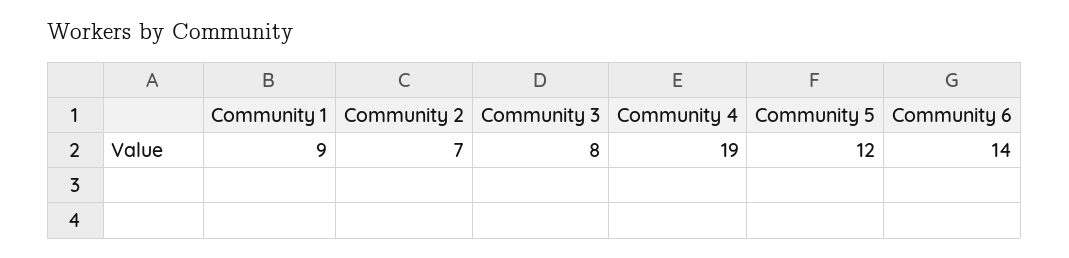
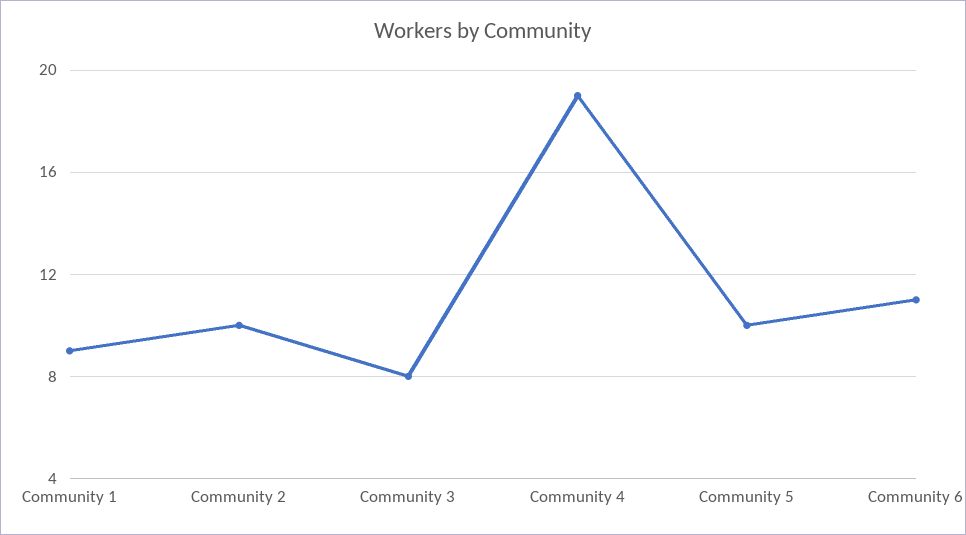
  {
    "Community 1": 9,
-   "Community 2": 7,
+   "Community 2": 10,
    "Community 3": 8,
    "Community 4": 19,
-   "Community 5": 12,
+   "Community 5": 10,
-   "Community 6": 14
+   "Community 6": 11
  }

